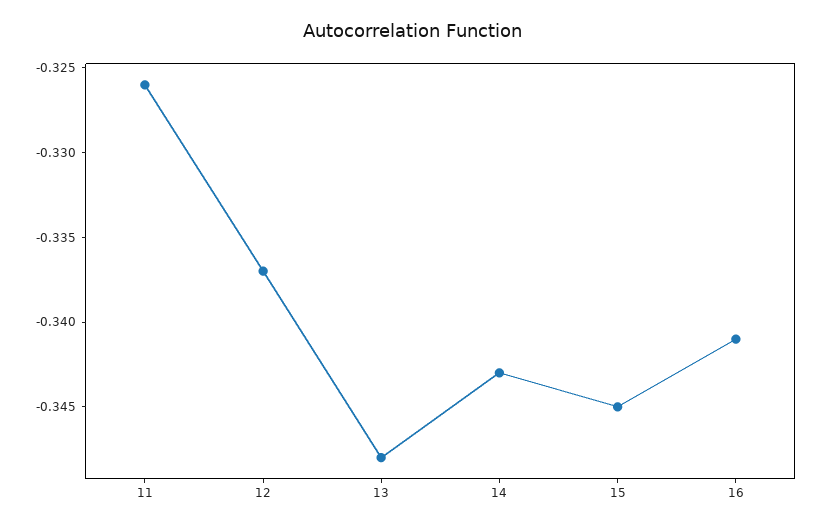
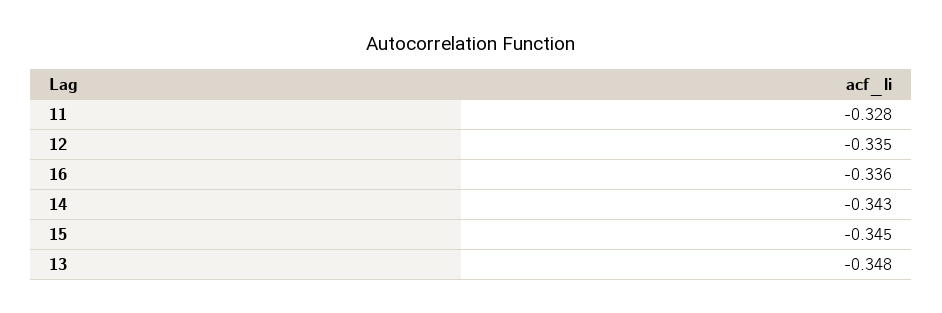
  {
-   "11": -0.326,
+   "11": -0.328,
-   "12": -0.337,
+   "12": -0.335,
    "13": -0.348,
    "14": -0.343,
    "15": -0.345,
-   "16": -0.341
+   "16": -0.336
  }

